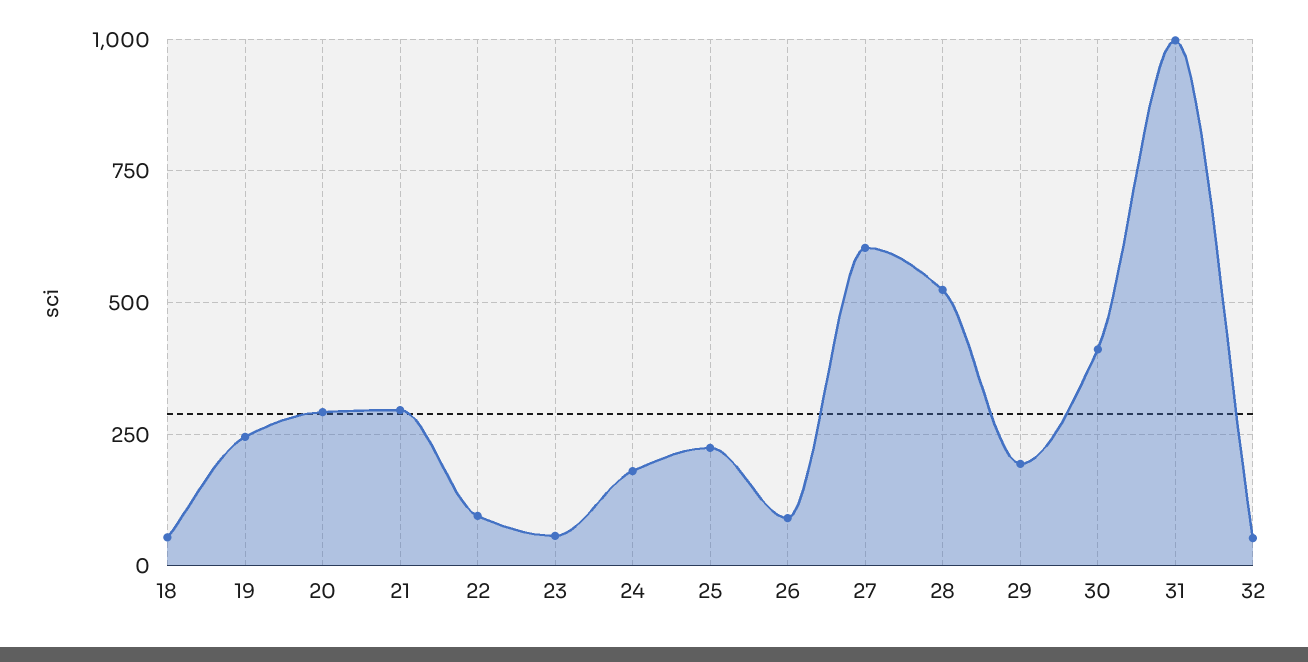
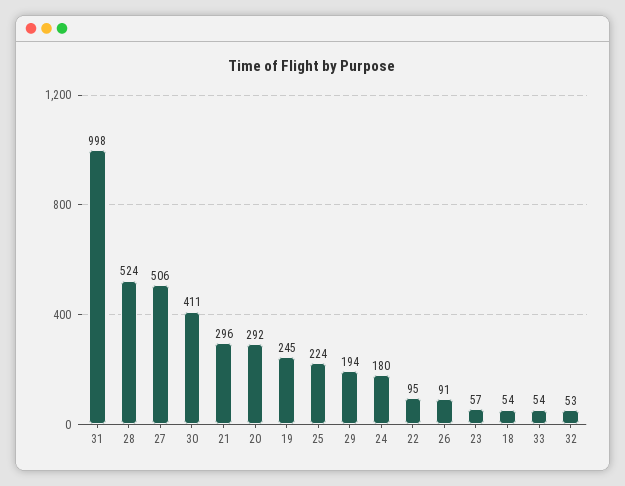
  {
    "18": 54,
    "19": 245,
    "20": 292,
    "21": 296,
    "22": 95,
    "23": 57,
    "24": 180,
    "25": 224,
    "26": 91,
-   "27": 600,
+   "27": 506,
    "28": 524,
    "29": 194,
    "30": 411,
    "31": 998,
-   "32": 53
+   "32": 53,
+   "33": 54
  }

